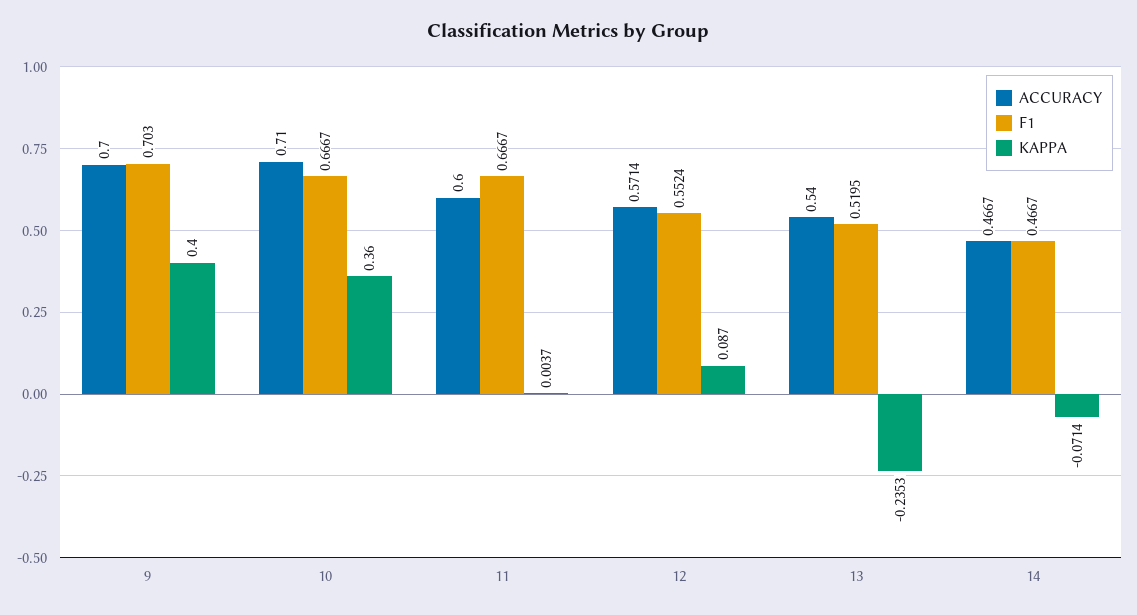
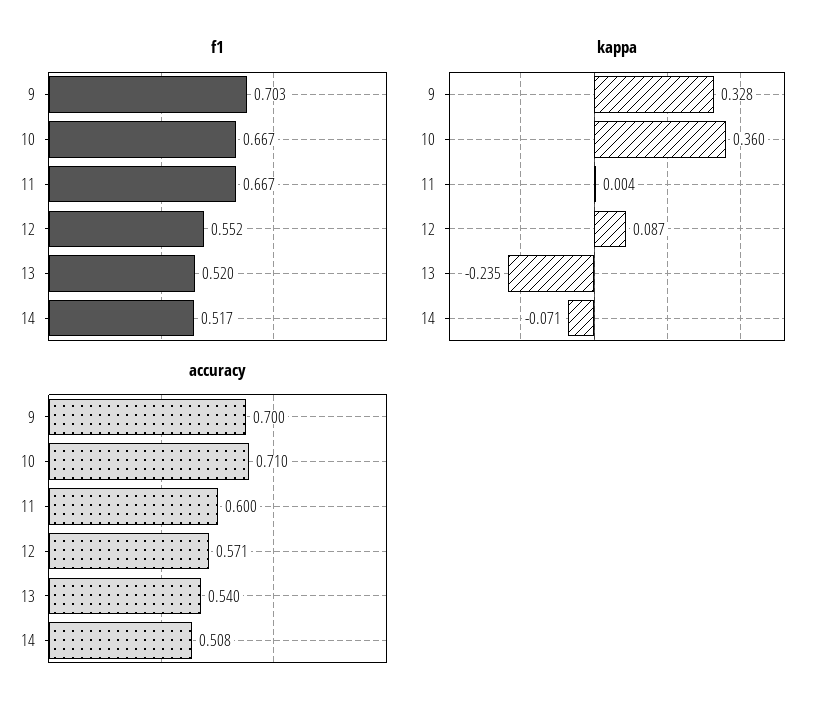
  {
    "ACCURACY": {
      "9": 0.7,
      "10": 0.71,
      "11": 0.6,
      "12": 0.5714,
      "13": 0.54,
-     "14": 0.4667
+     "14": 0.508
    },
    "F1": {
      "9": 0.703,
      "10": 0.6667,
      "11": 0.6667,
      "12": 0.5524,
      "13": 0.5195,
-     "14": 0.4667
+     "14": 0.517
    },
    "KAPPA": {
-     "9": 0.4,
+     "9": 0.328,
      "10": 0.36,
      "11": 0.0037,
      "12": 0.087,
      "13": -0.2353,
      "14": -0.0714
    }
  }

